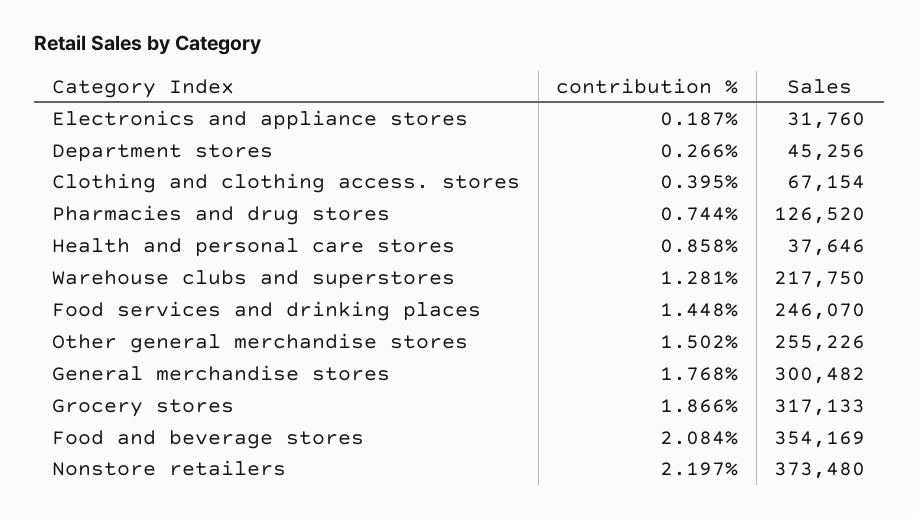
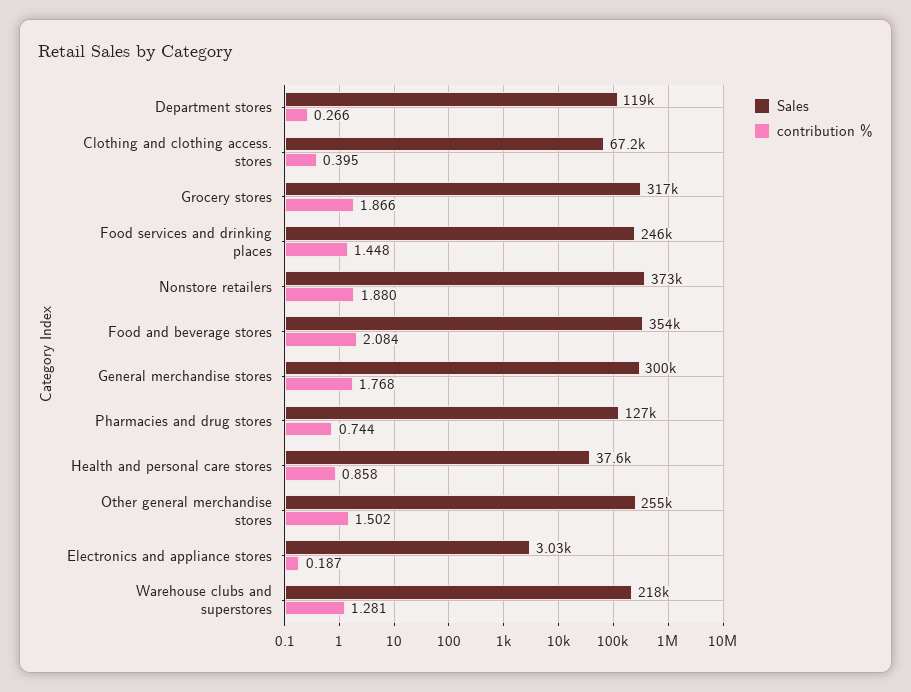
  {
    "contribution %": {
      "Electronics and appliance stores": 0.187,
      "Department stores": 0.266,
      "Clothing and clothing access. stores": 0.395,
      "Pharmacies and drug stores": 0.744,
      "Health and personal care stores": 0.858,
      "Warehouse clubs and superstores": 1.281,
      "Food services and drinking places": 1.448,
      "Other general merchandise stores": 1.502,
      "General merchandise stores": 1.768,
      "Grocery stores": 1.866,
      "Food and beverage stores": 2.084,
-     "Nonstore retailers": 2.197
+     "Nonstore retailers": 1.88
    },
    "Sales": {
-     "Electronics and appliance stores": 31760,
+     "Electronics and appliance stores": 3030,
-     "Department stores": 45256,
+     "Department stores": 119000,
      "Clothing and clothing access. stores": 67154,
      "Pharmacies and drug stores": 126520,
      "Health and personal care stores": 37646,
      "Warehouse clubs and superstores": 217750,
      "Food services and drinking places": 246070,
      "Other general merchandise stores": 255226,
      "General merchandise stores": 300482,
      "Grocery stores": 317133,
      "Food and beverage stores": 354169,
      "Nonstore retailers": 373480
    }
  }

